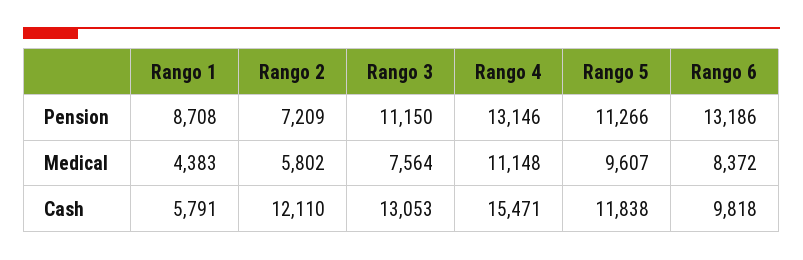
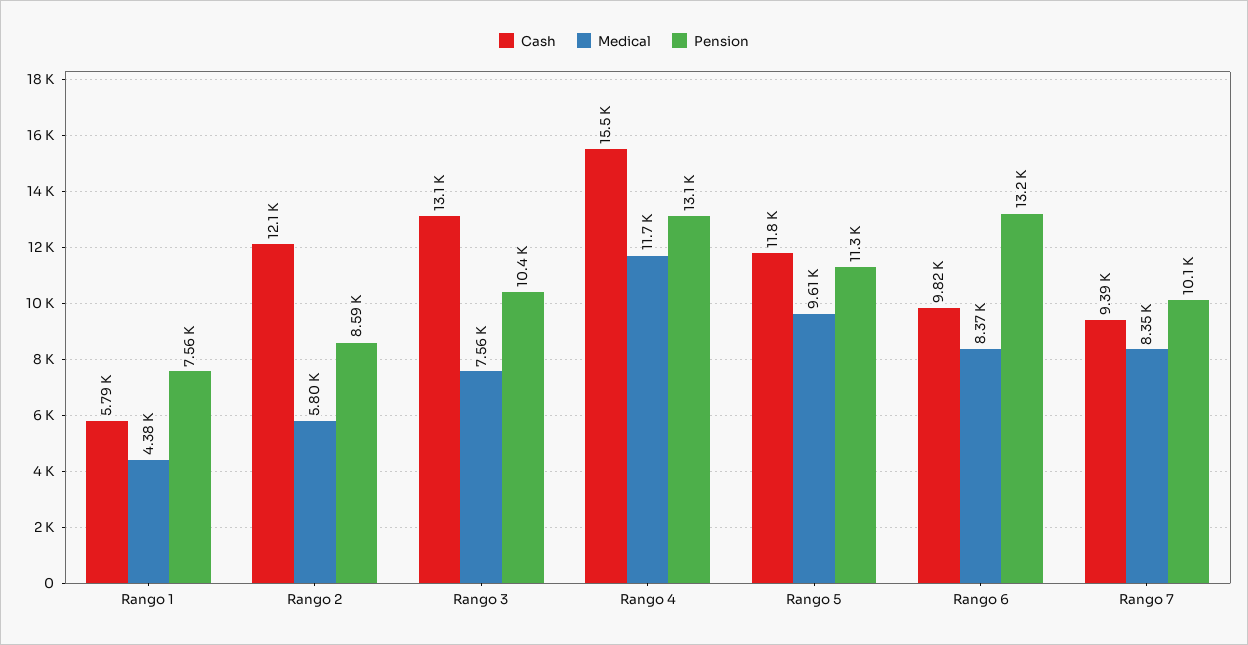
  {
    "Pension": {
-     "Rango 1": 8708,
+     "Rango 1": 7560,
-     "Rango 2": 7209,
+     "Rango 2": 8590,
-     "Rango 3": 11150,
+     "Rango 3": 10400,
      "Rango 4": 13146,
      "Rango 5": 11266,
-     "Rango 6": 13186
+     "Rango 6": 13186,
+     "Rango 7": 10100
    },
    "Medical": {
      "Rango 1": 4383,
      "Rango 2": 5802,
      "Rango 3": 7564,
-     "Rango 4": 11148,
+     "Rango 4": 11700,
      "Rango 5": 9607,
-     "Rango 6": 8372
+     "Rango 6": 8372,
+     "Rango 7": 8350
    },
    "Cash": {
      "Rango 1": 5791,
      "Rango 2": 12110,
      "Rango 3": 13053,
      "Rango 4": 15471,
      "Rango 5": 11838,
-     "Rango 6": 9818
+     "Rango 6": 9818,
+     "Rango 7": 9390
    }
  }

